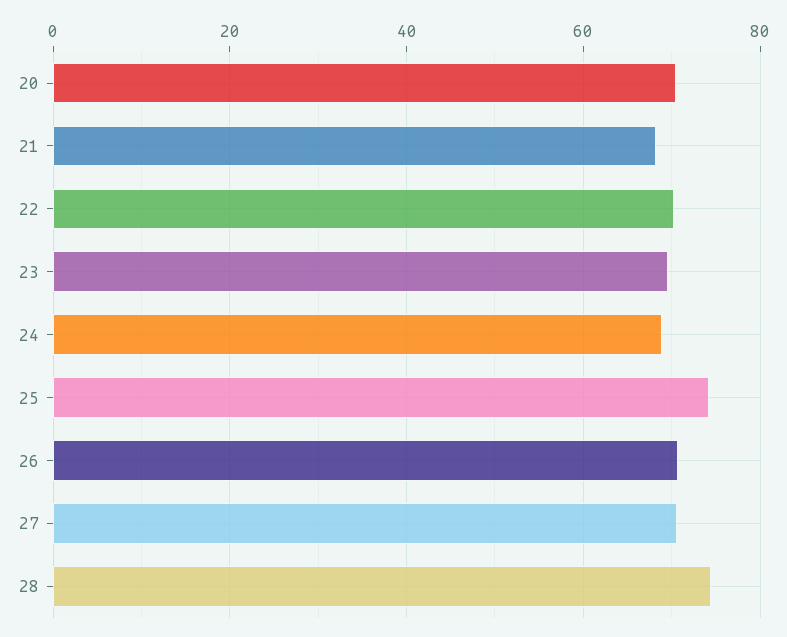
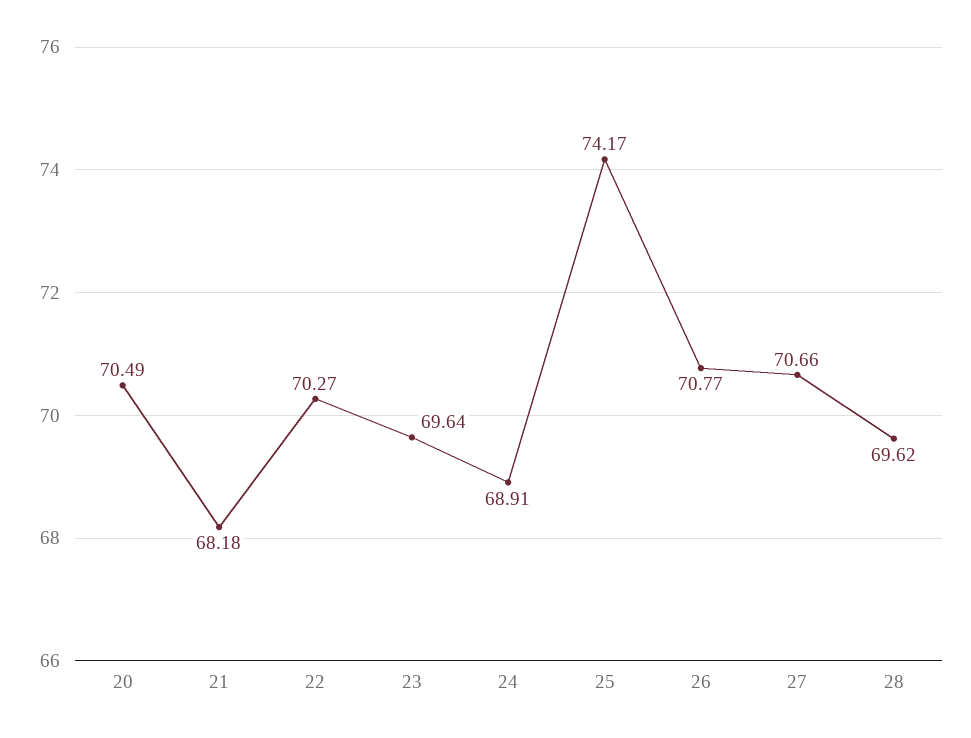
  {
    "20": 70.49,
    "21": 68.18,
    "22": 70.27,
    "23": 69.64,
    "24": 68.91,
    "25": 74.17,
    "26": 70.77,
    "27": 70.66,
-   "28": 74
+   "28": 69.62
  }

